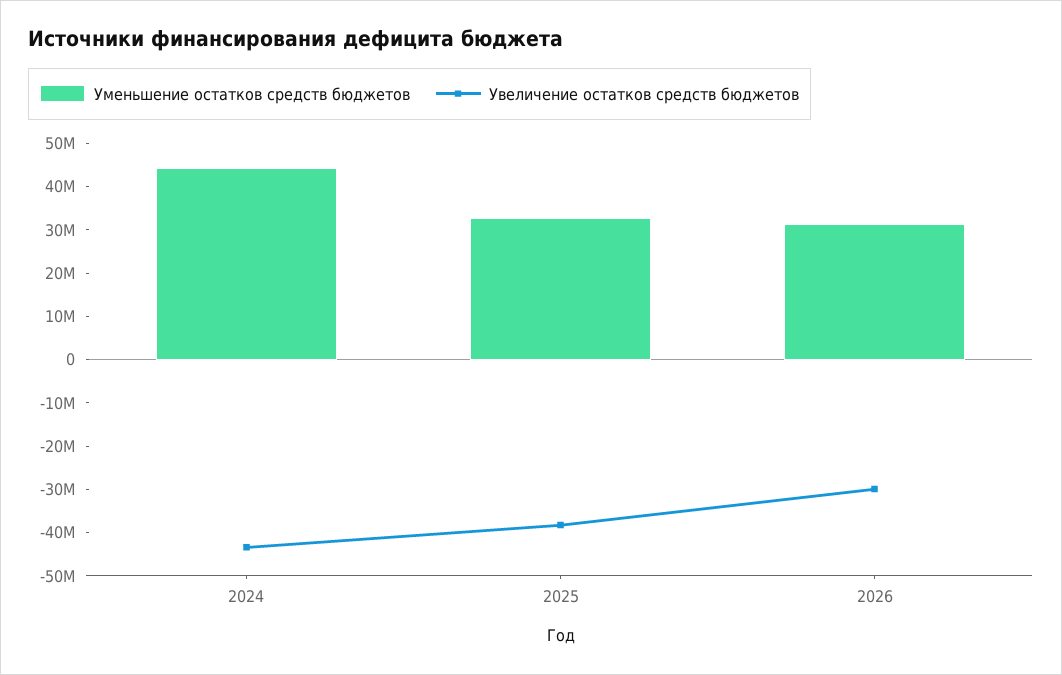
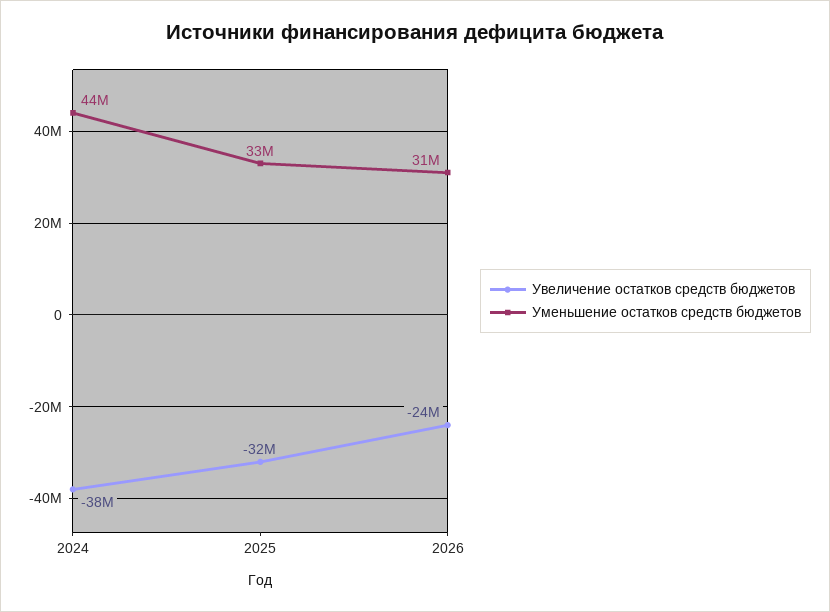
  {
    "Уменьшение остатков средств бюджетов": {
      "2024": 44000000,
      "2025": 33000000,
      "2026": 31000000
    },
    "Увеличение остатков средств бюджетов": {
-     "2024": -44000000,
+     "2024": -38000000,
-     "2025": -38000000,
+     "2025": -32000000,
-     "2026": -30000000
+     "2026": -24000000
    }
  }

